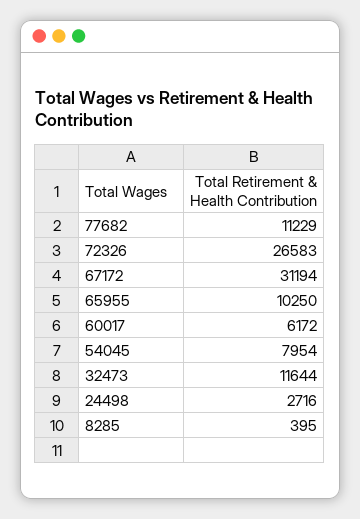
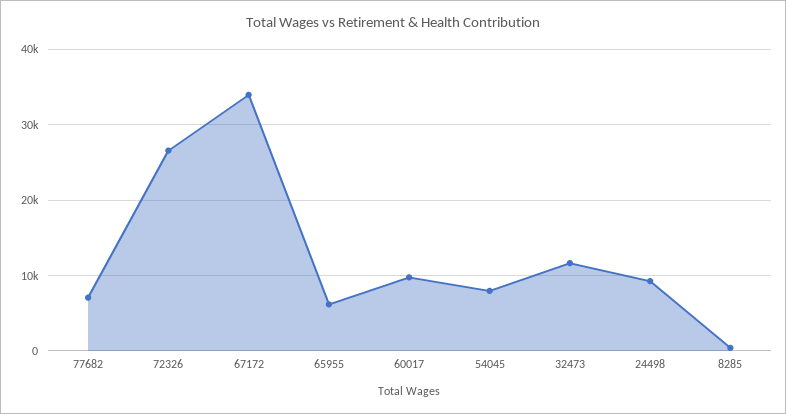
  {
-   "77682": 11229,
+   "77682": 7000,
    "72326": 26583,
-   "67172": 31194,
+   "67172": 34000,
-   "65955": 10250,
+   "65955": 6000,
-   "60017": 6172,
+   "60017": 10000,
    "54045": 7954,
    "32473": 11644,
-   "24498": 2716,
+   "24498": 9000,
    "8285": 395
  }

